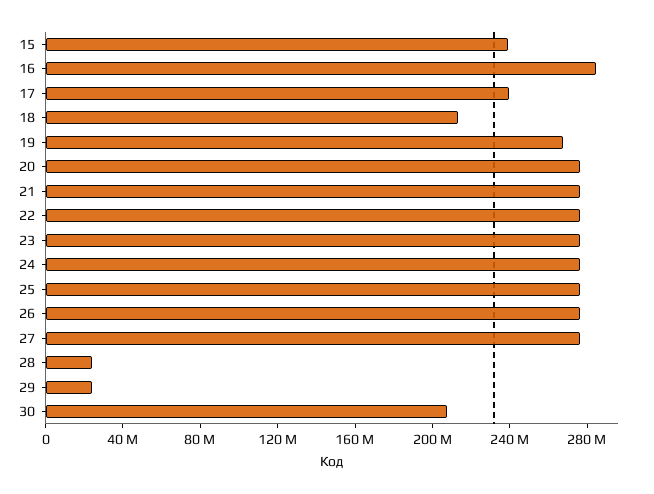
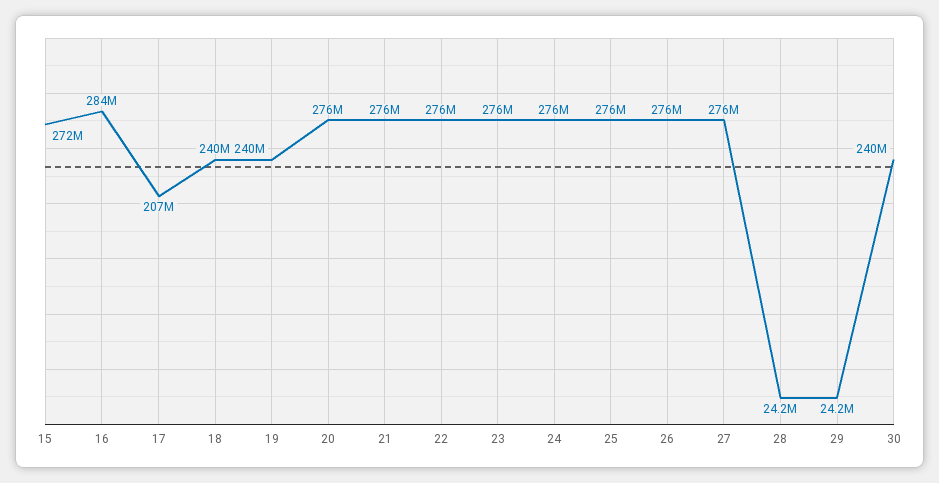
  {
-   "15": 240000000,
+   "15": 272000000,
    "16": 284000000,
-   "17": 240000000,
+   "17": 207000000,
-   "18": 210000000,
+   "18": 240000000,
-   "19": 270000000,
+   "19": 240000000,
    "20": 276000000,
    "21": 276000000,
    "22": 276000000,
    "23": 276000000,
    "24": 276000000,
    "25": 276000000,
    "26": 276000000,
    "27": 276000000,
    "28": 24200000,
    "29": 24200000,
-   "30": 210000000
+   "30": 240000000
  }

